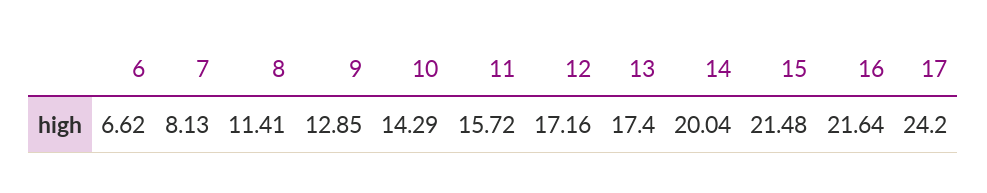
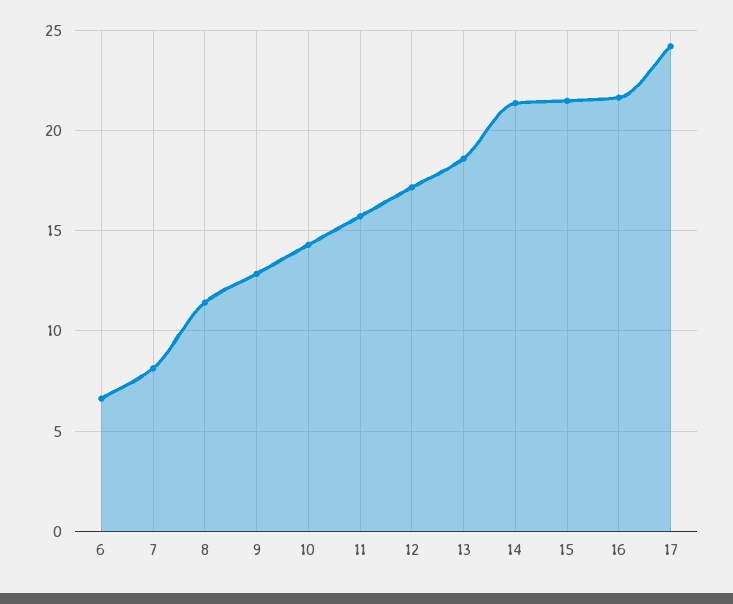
  {
    "6": 6.62,
    "7": 8.13,
    "8": 11.41,
    "9": 12.85,
    "10": 14.29,
    "11": 15.72,
    "12": 17.16,
-   "13": 17.4,
+   "13": 18.5,
-   "14": 20.04,
+   "14": 21.5,
    "15": 21.48,
    "16": 21.64,
    "17": 24.2
  }

